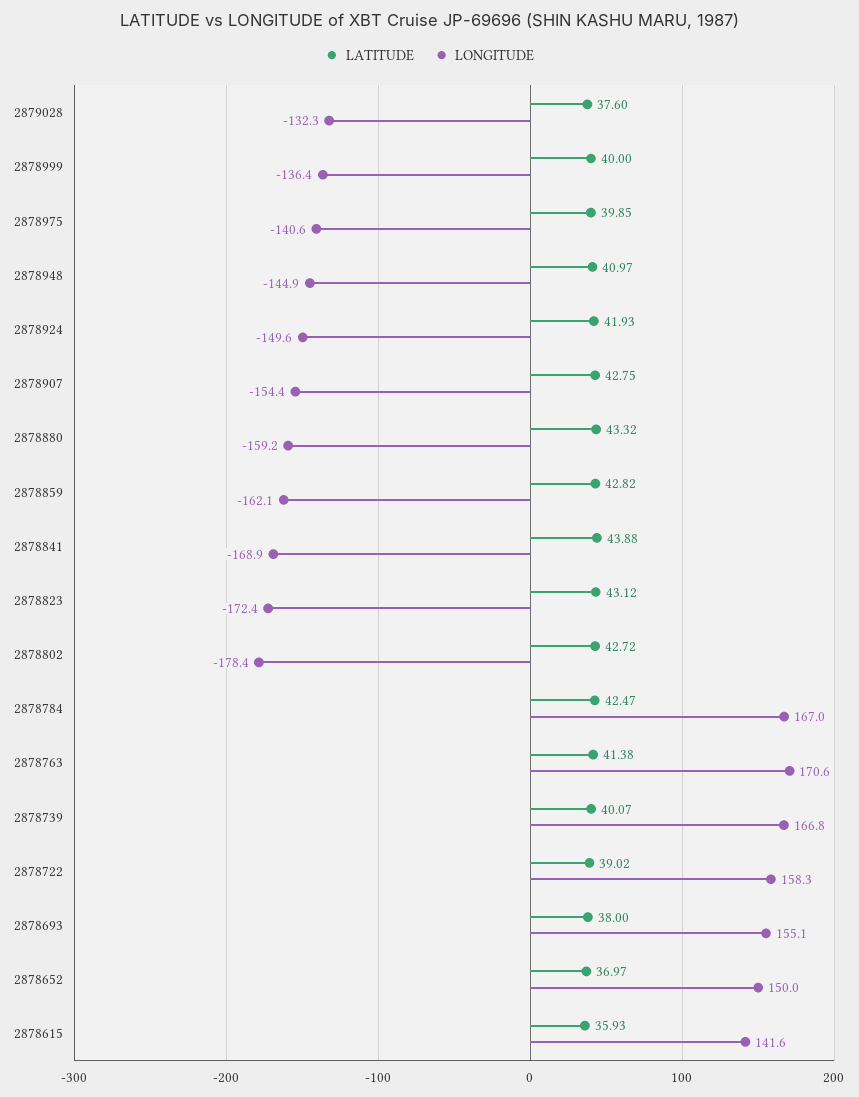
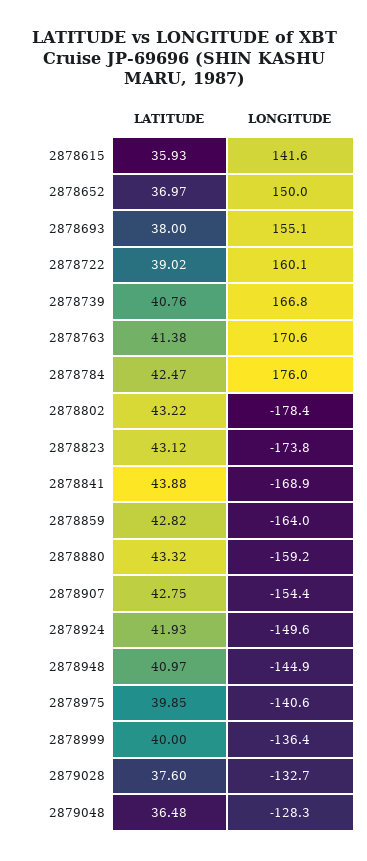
  {
    "LATITUDE": {
      "2879028": 37.6,
      "2878999": 40,
      "2878975": 39.85,
      "2878948": 40.97,
      "2878924": 41.93,
      "2878907": 42.75,
      "2878880": 43.32,
      "2878859": 42.82,
      "2878841": 43.88,
      "2878823": 43.12,
-     "2878802": 42.72,
+     "2878802": 43.22,
      "2878784": 42.47,
      "2878763": 41.38,
-     "2878739": 40.07,
+     "2878739": 40.76,
      "2878722": 39.02,
      "2878693": 38,
      "2878652": 36.97,
-     "2878615": 35.93
+     "2878615": 35.93,
+     "2879048": 36.48
    },
    "LONGITUDE": {
-     "2879028": -132.3,
+     "2879028": -132.7,
      "2878999": -136.4,
      "2878975": -140.6,
      "2878948": -144.9,
      "2878924": -149.6,
      "2878907": -154.4,
      "2878880": -159.2,
-     "2878859": -162.1,
+     "2878859": -164,
      "2878841": -168.9,
-     "2878823": -172.4,
+     "2878823": -173.8,
      "2878802": -178.4,
-     "2878784": 167,
+     "2878784": 176,
      "2878763": 170.6,
      "2878739": 166.8,
-     "2878722": 158.3,
+     "2878722": 160.1,
      "2878693": 155.1,
      "2878652": 150,
-     "2878615": 141.6
+     "2878615": 141.6,
+     "2879048": -128.3
    }
  }

